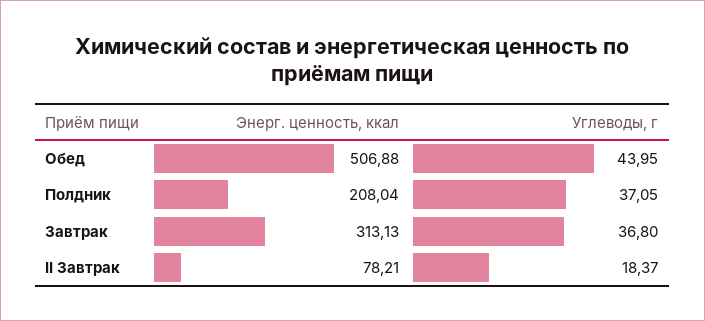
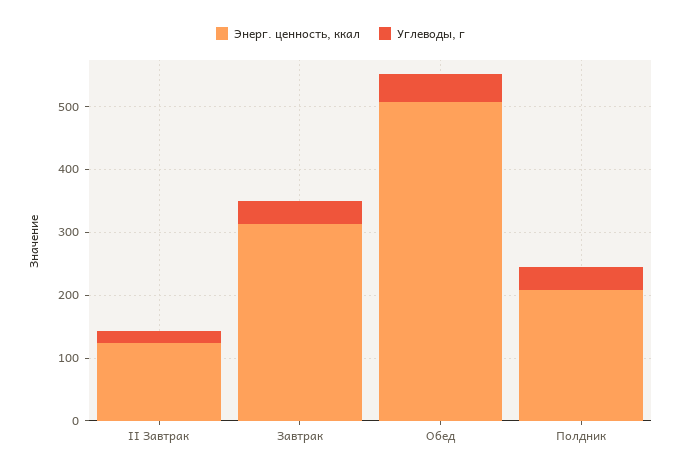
  {
    "Энерг. ценность, ккал": {
      "Обед": 506.88,
      "Полдник": 208.04,
      "Завтрак": 313.13,
-     "II Завтрак": 78.21
+     "II Завтрак": 120
    },
    "Углеводы, г": {
      "Обед": 43.95,
      "Полдник": 37.05,
      "Завтрак": 36.8,
      "II Завтрак": 18.37
    }
  }

